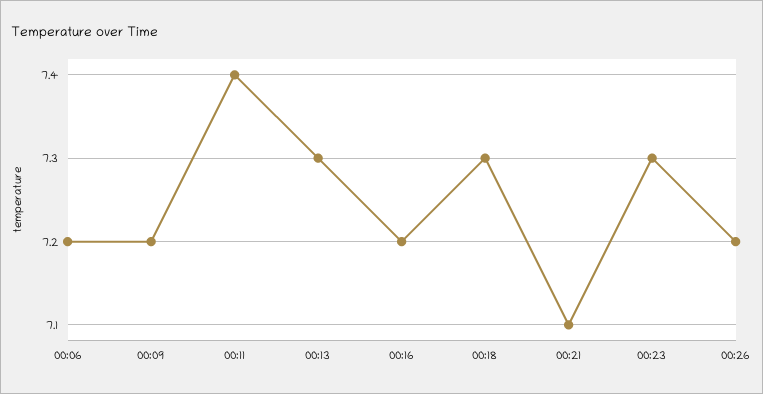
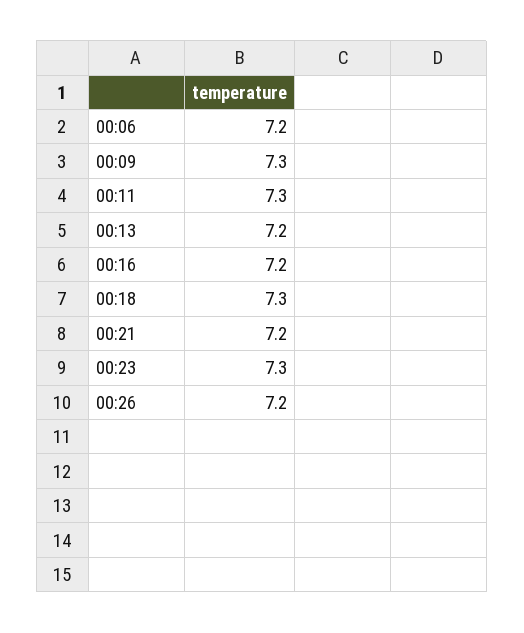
  {
    "00:06": 7.2,
-   "00:09": 7.2,
+   "00:09": 7.3,
-   "00:11": 7.4,
+   "00:11": 7.3,
-   "00:13": 7.3,
+   "00:13": 7.2,
    "00:16": 7.2,
    "00:18": 7.3,
-   "00:21": 7.1,
+   "00:21": 7.2,
    "00:23": 7.3,
    "00:26": 7.2
  }

